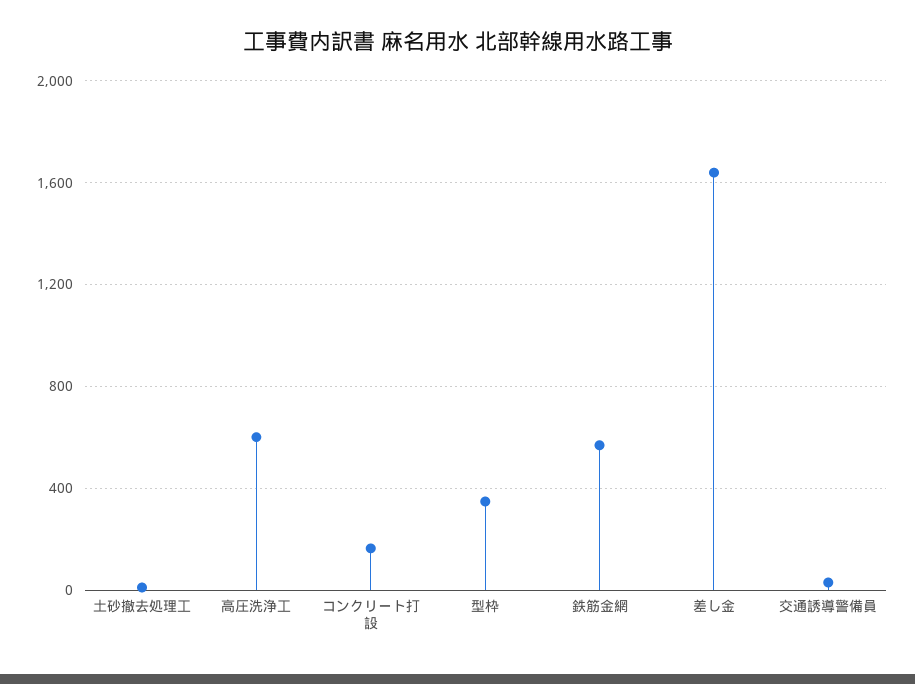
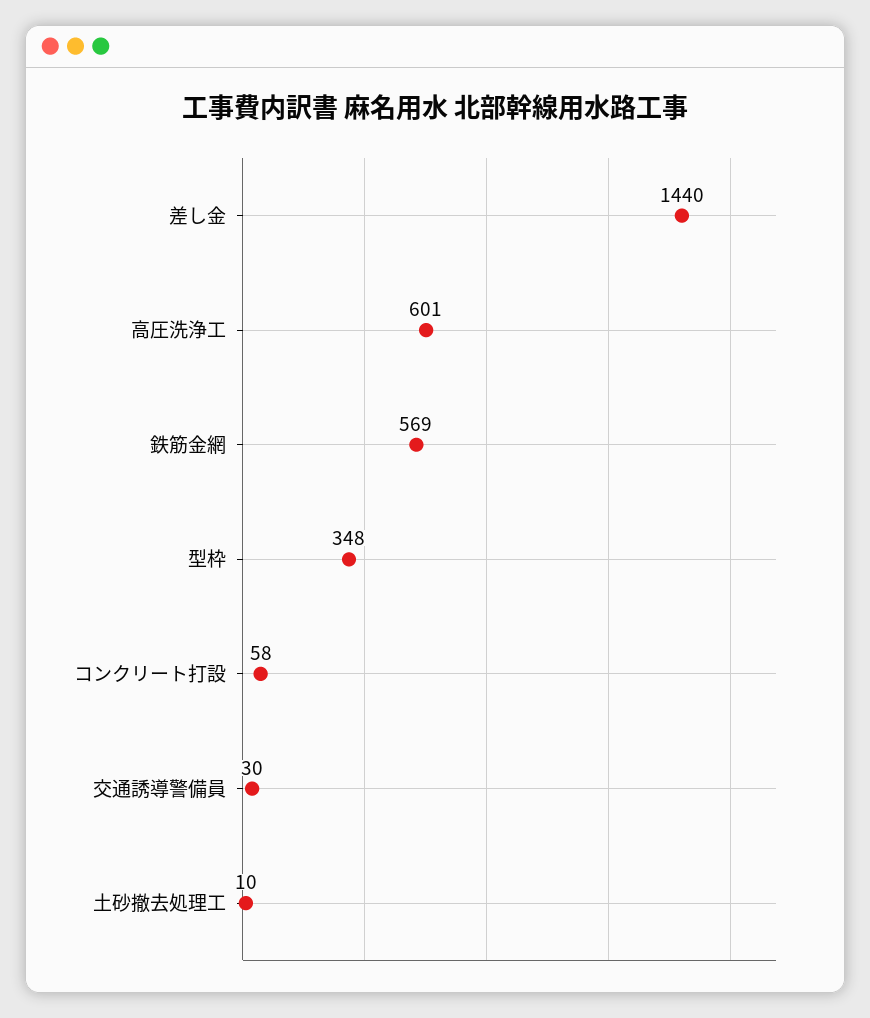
  {
    "土砂撤去処理工": 10,
    "高圧洗浄工": 601,
-   "コンクリート打設": 150,
+   "コンクリート打設": 58,
    "型枠": 348,
    "鉄筋金網": 569,
-   "差し金": 1650,
+   "差し金": 1440,
    "交通誘導警備員": 30
  }

